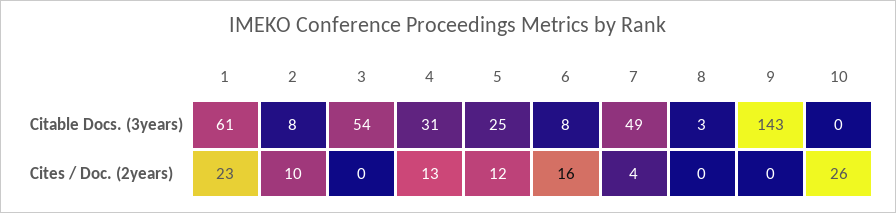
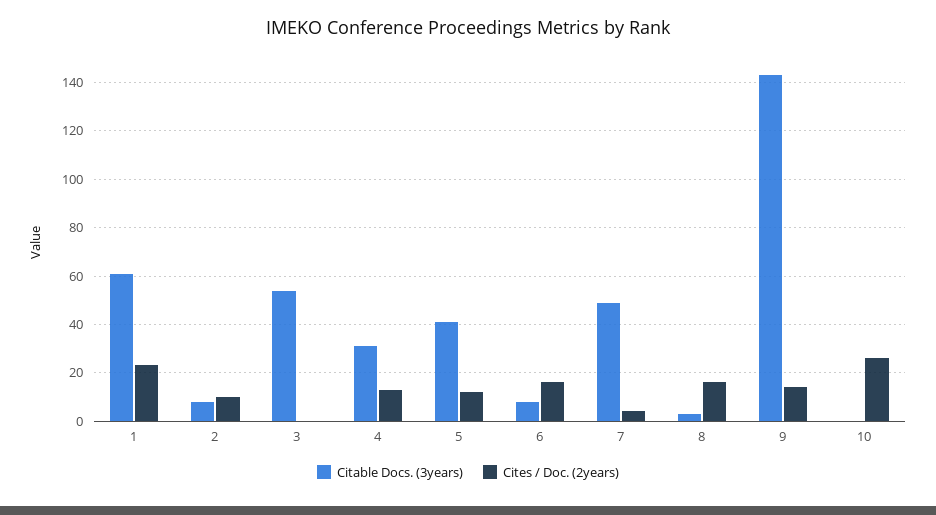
  {
    "Citable Docs. (3years)": {
      "1": 61,
      "2": 8,
      "3": 54,
      "4": 31,
-     "5": 25,
+     "5": 40,
      "6": 8,
      "7": 49,
      "8": 3,
      "9": 143,
      "10": 0
    },
    "Cites / Doc. (2years)": {
      "1": 23,
      "2": 10,
      "3": 0,
      "4": 13,
      "5": 12,
      "6": 16,
      "7": 4,
-     "8": 0,
+     "8": 15,
-     "9": 0,
+     "9": 15,
      "10": 26
    }
  }

